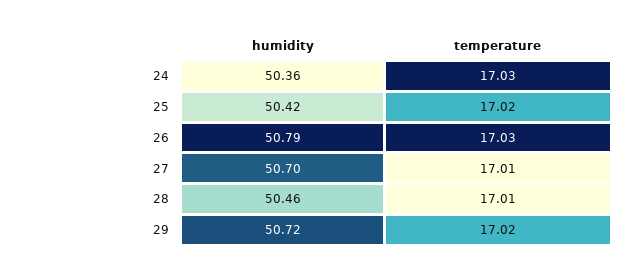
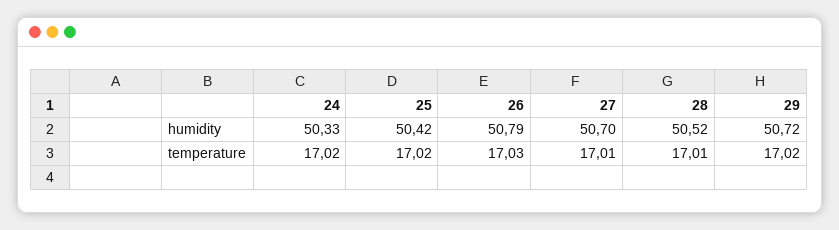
  {
    "humidity": {
-     "24": 50.36,
+     "24": 50.33,
      "25": 50.42,
      "26": 50.79,
      "27": 50.7,
-     "28": 50.46,
+     "28": 50.52,
      "29": 50.72
    },
    "temperature": {
-     "24": 17.03,
+     "24": 17.02,
      "25": 17.02,
      "26": 17.03,
      "27": 17.01,
      "28": 17.01,
      "29": 17.02
    }
  }

